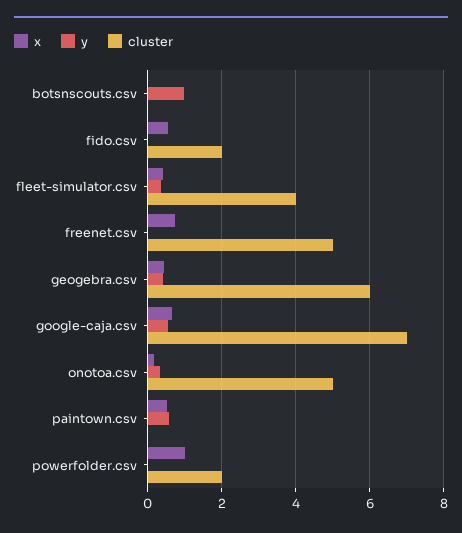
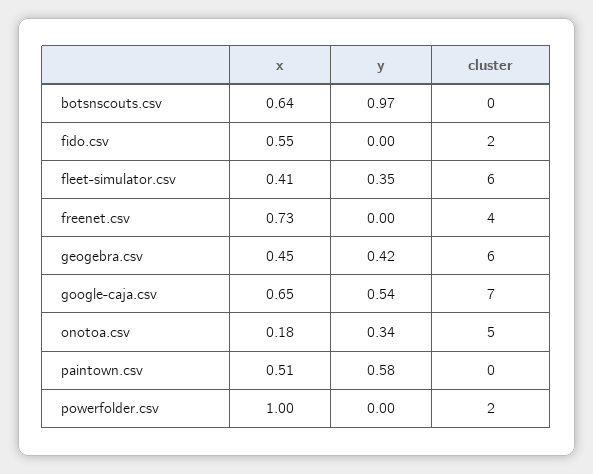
  {
    "x": {
-     "botsnscouts.csv": 0,
+     "botsnscouts.csv": 0.64,
      "fido.csv": 0.55,
      "fleet-simulator.csv": 0.41,
      "freenet.csv": 0.73,
      "geogebra.csv": 0.45,
      "google-caja.csv": 0.65,
      "onotoa.csv": 0.18,
      "paintown.csv": 0.51,
      "powerfolder.csv": 1
    },
    "y": {
      "botsnscouts.csv": 0.97,
      "fido.csv": 0,
      "fleet-simulator.csv": 0.35,
      "freenet.csv": 0,
      "geogebra.csv": 0.42,
      "google-caja.csv": 0.54,
      "onotoa.csv": 0.34,
      "paintown.csv": 0.58,
      "powerfolder.csv": 0
    },
    "cluster": {
      "botsnscouts.csv": 0,
      "fido.csv": 2,
-     "fleet-simulator.csv": 4,
+     "fleet-simulator.csv": 6,
-     "freenet.csv": 5,
+     "freenet.csv": 4,
      "geogebra.csv": 6,
      "google-caja.csv": 7,
      "onotoa.csv": 5,
      "paintown.csv": 0,
      "powerfolder.csv": 2
    }
  }

